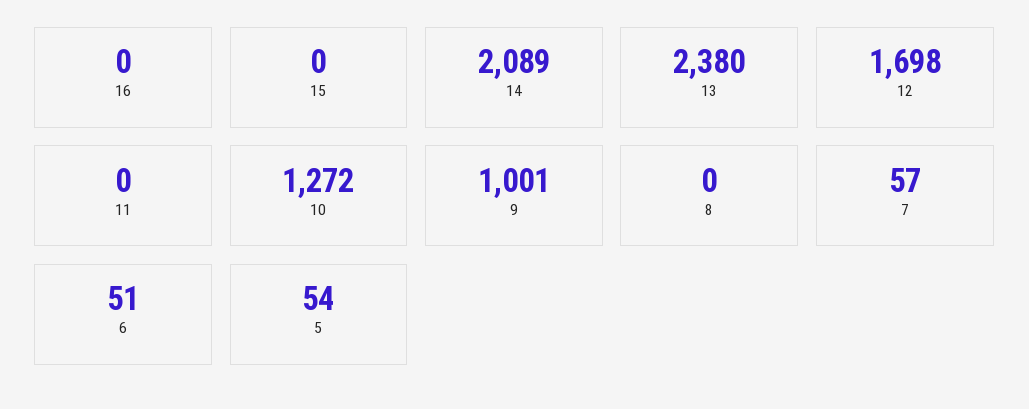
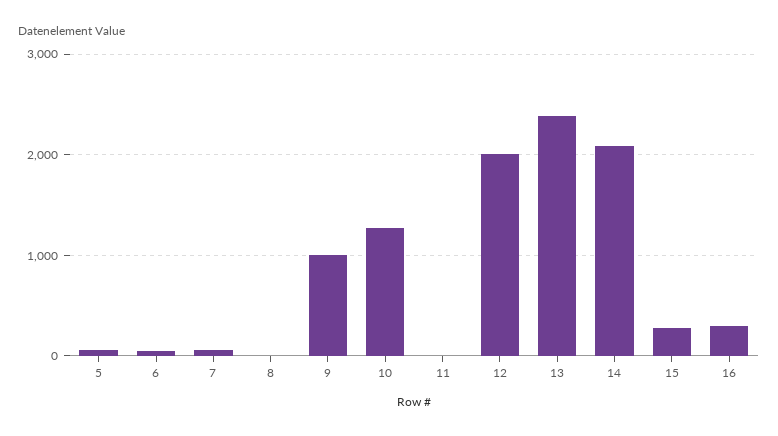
  {
-   "16": 0,
+   "16": 300,
-   "15": 0,
+   "15": 300,
    "14": 2089,
    "13": 2380,
-   "12": 1698,
+   "12": 2000,
    "11": 0,
    "10": 1272,
    "9": 1001,
    "8": 0,
    "7": 57,
    "6": 51,
    "5": 54
  }

